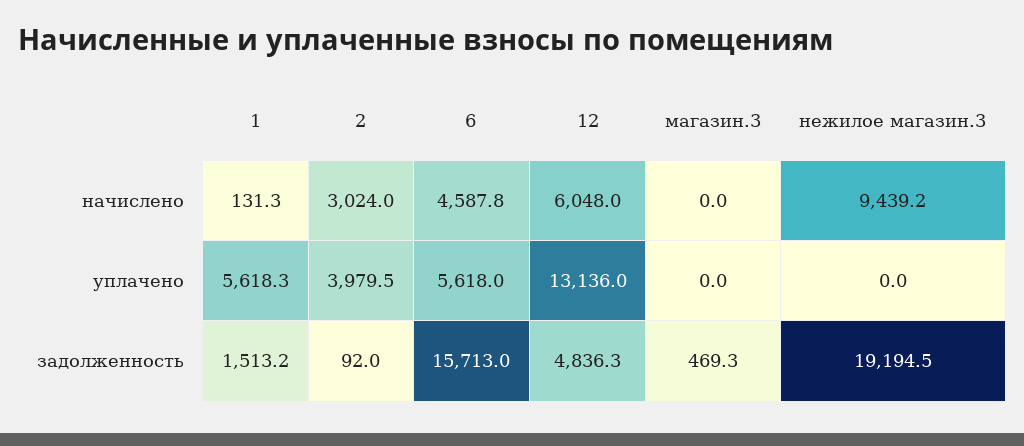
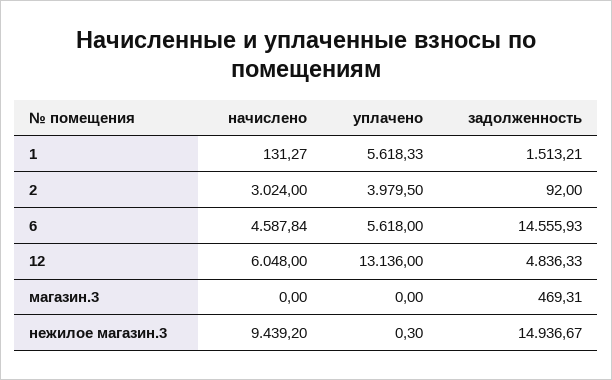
  {
    "1": {
      "начислено": 131.27,
      "уплачено": 5618.33,
      "задолженность": 1513.21
    },
    "2": {
      "начислено": 3024,
      "уплачено": 3979.5,
      "задолженность": 92
    },
    "6": {
      "начислено": 4587.84,
      "уплачено": 5618,
-     "задолженность": 15713
+     "задолженность": 14555.93
    },
    "12": {
      "начислено": 6048,
      "уплачено": 13136,
      "задолженность": 4836.33
    },
    "магазин.3": {
      "начислено": 0,
      "уплачено": 0,
      "задолженность": 469.31
    },
    "нежилое магазин.3": {
      "начислено": 9439.2,
-     "уплачено": 0,
+     "уплачено": 0.3,
-     "задолженность": 19194.5
+     "задолженность": 14936.67
    }
  }

